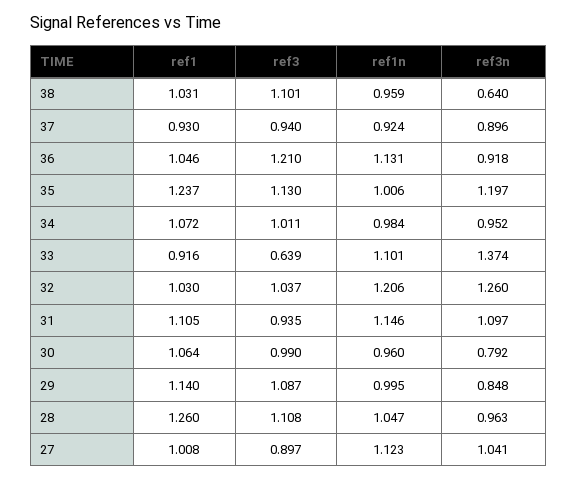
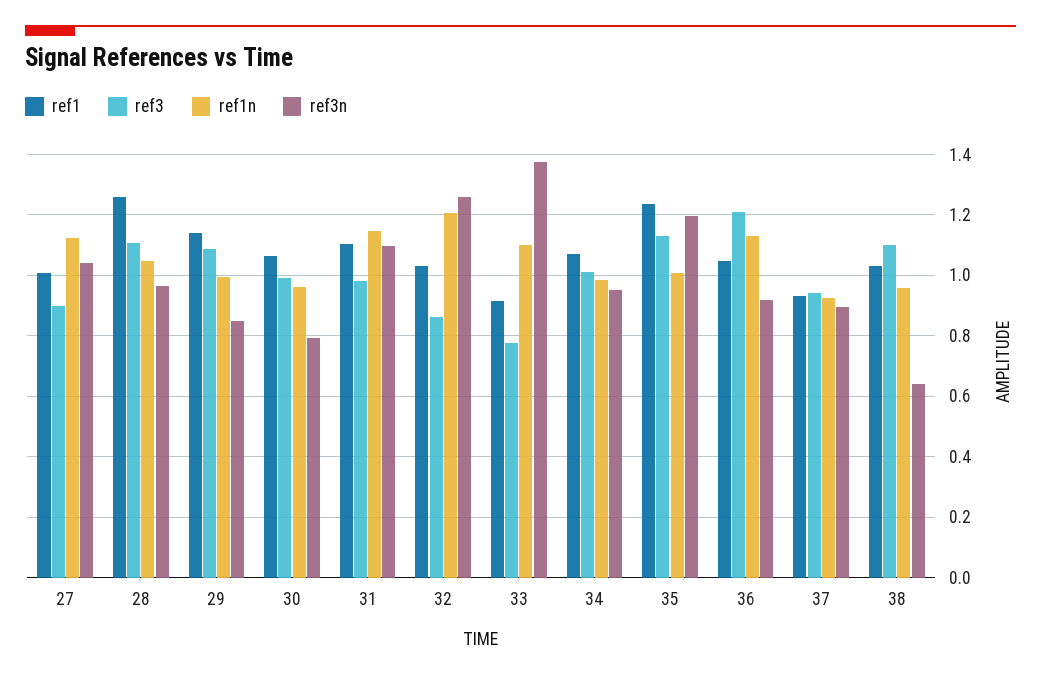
  {
    "ref1": {
      "38": 1.031,
      "37": 0.93,
      "36": 1.046,
      "35": 1.237,
      "34": 1.072,
      "33": 0.916,
      "32": 1.03,
      "31": 1.105,
      "30": 1.064,
      "29": 1.14,
      "28": 1.26,
      "27": 1.008
    },
    "ref3": {
      "38": 1.101,
      "37": 0.94,
      "36": 1.21,
      "35": 1.13,
      "34": 1.011,
-     "33": 0.639,
+     "33": 0.78,
-     "32": 1.037,
+     "32": 0.86,
-     "31": 0.935,
+     "31": 0.98,
      "30": 0.99,
      "29": 1.087,
      "28": 1.108,
      "27": 0.897
    },
    "ref1n": {
      "38": 0.959,
      "37": 0.924,
      "36": 1.131,
      "35": 1.006,
      "34": 0.984,
      "33": 1.101,
      "32": 1.206,
      "31": 1.146,
      "30": 0.96,
      "29": 0.995,
      "28": 1.047,
      "27": 1.123
    },
    "ref3n": {
      "38": 0.64,
      "37": 0.896,
      "36": 0.918,
      "35": 1.197,
      "34": 0.952,
      "33": 1.374,
      "32": 1.26,
      "31": 1.097,
      "30": 0.792,
      "29": 0.848,
      "28": 0.963,
      "27": 1.041
    }
  }

